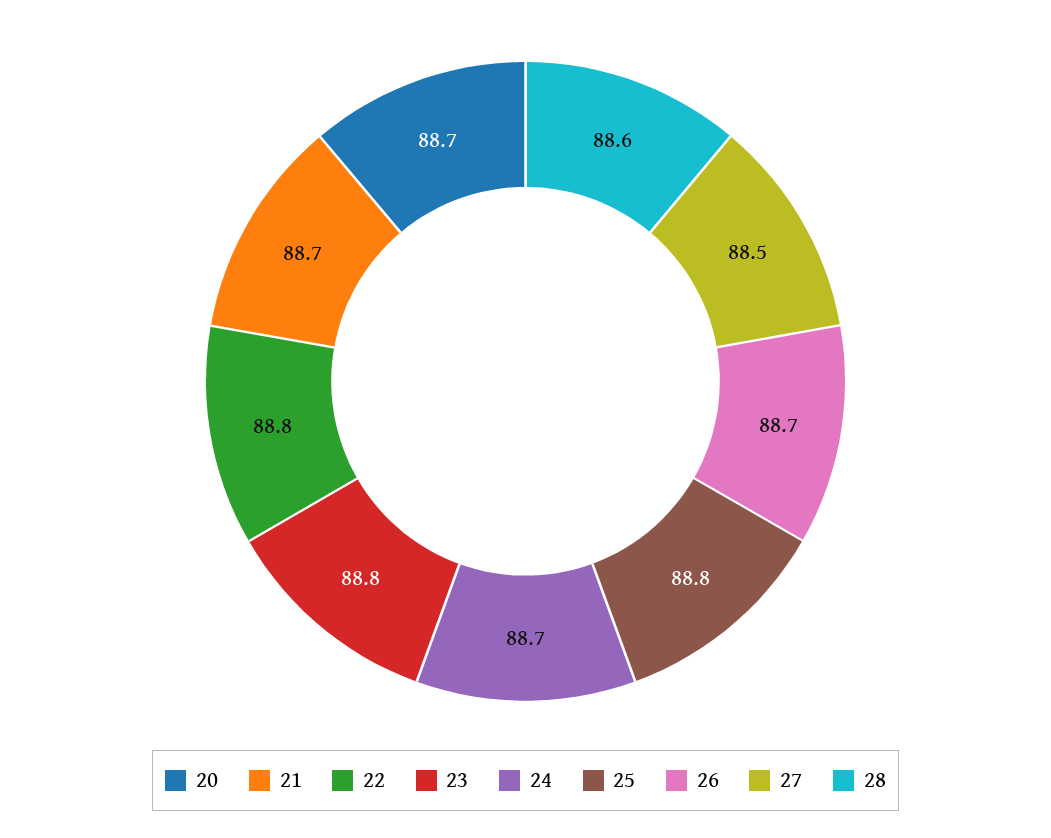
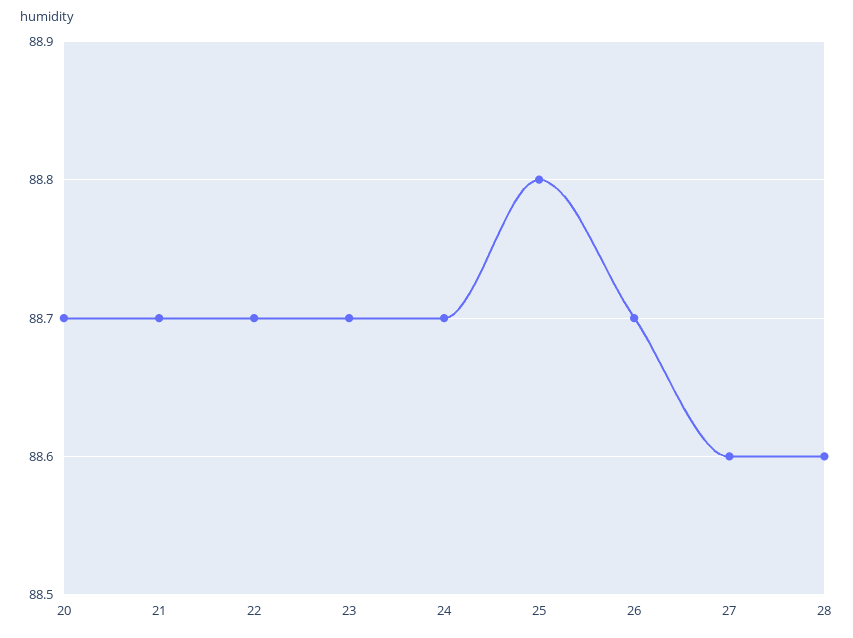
  {
    "20": 88.7,
    "21": 88.7,
-   "22": 88.8,
+   "22": 88.7,
-   "23": 88.8,
+   "23": 88.7,
    "24": 88.7,
    "25": 88.8,
    "26": 88.7,
-   "27": 88.5,
+   "27": 88.6,
    "28": 88.6
  }

